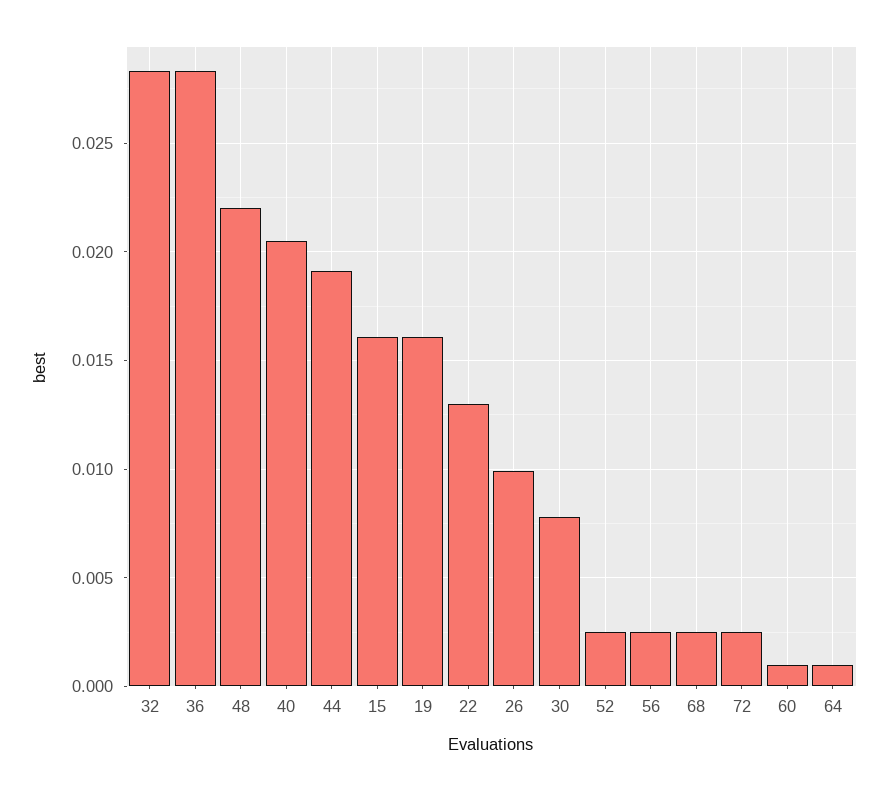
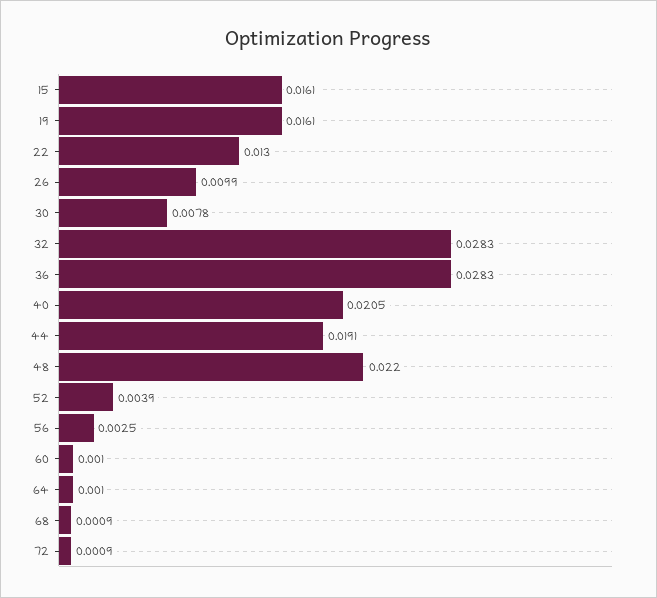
  {
    "32": 0.0283,
    "36": 0.0283,
    "48": 0.022,
    "40": 0.0205,
    "44": 0.0191,
    "15": 0.0161,
    "19": 0.0161,
    "22": 0.013,
    "26": 0.0099,
    "30": 0.0078,
-   "52": 0.0025,
+   "52": 0.0039,
    "56": 0.0025,
-   "68": 0.0025,
+   "68": 0.0009,
-   "72": 0.0025,
+   "72": 0.0009,
    "60": 0.001,
    "64": 0.001
  }

